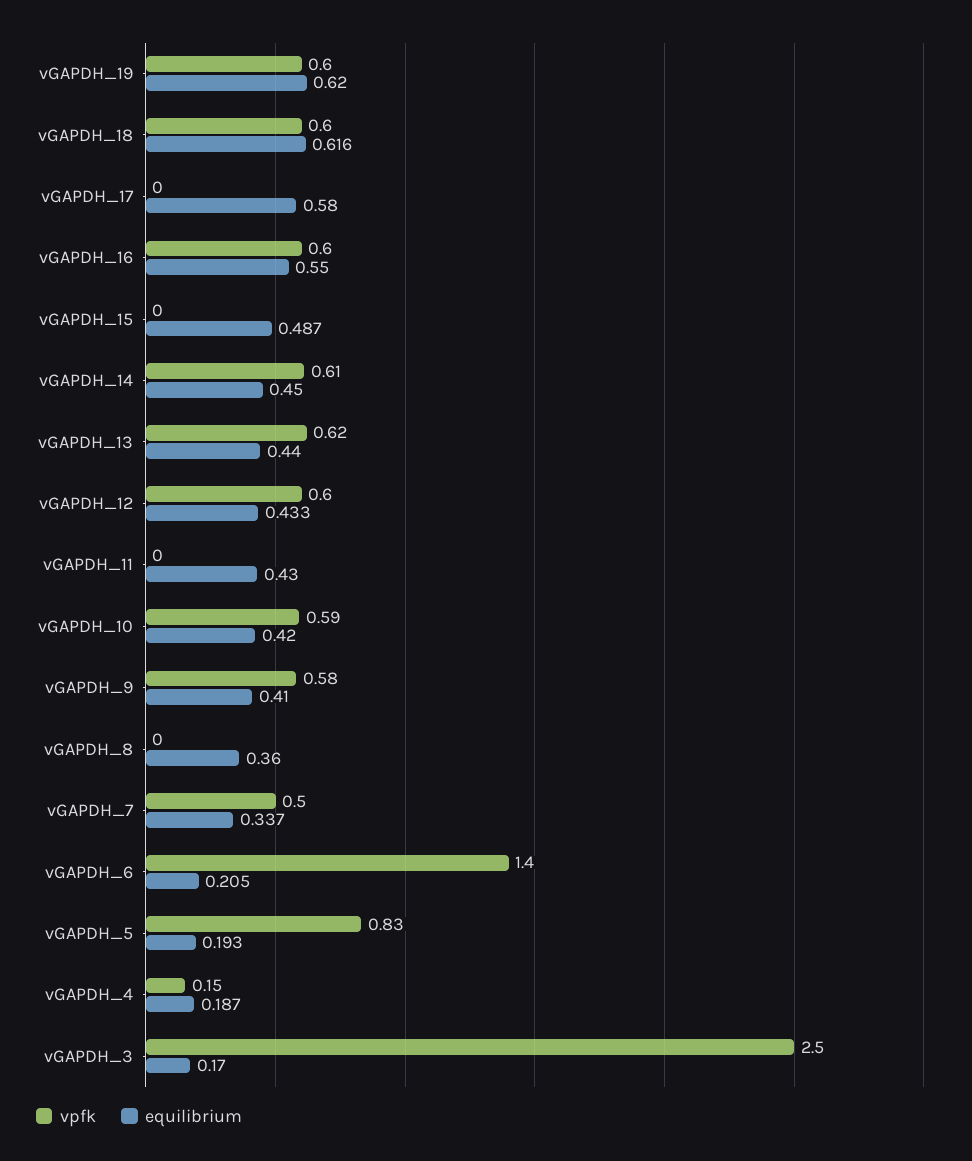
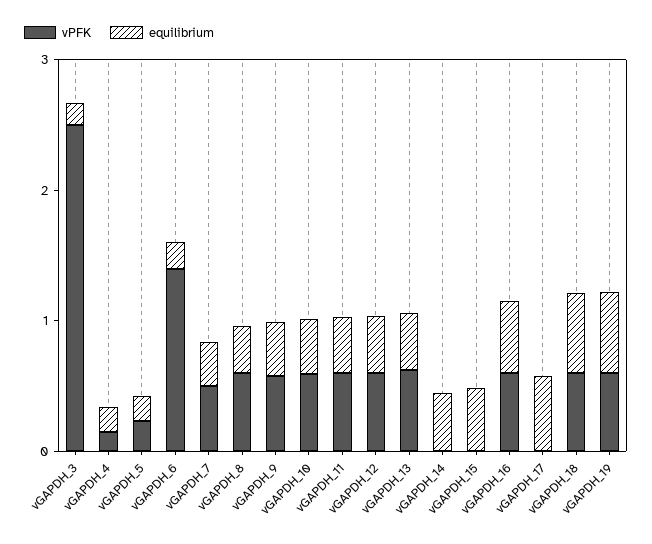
  {
    "vpfk": {
      "vGAPDH_19": 0.6,
      "vGAPDH_18": 0.6,
      "vGAPDH_17": 0,
      "vGAPDH_16": 0.6,
      "vGAPDH_15": 0,
-     "vGAPDH_14": 0.61,
+     "vGAPDH_14": 0,
      "vGAPDH_13": 0.62,
      "vGAPDH_12": 0.6,
-     "vGAPDH_11": 0,
+     "vGAPDH_11": 0.6,
      "vGAPDH_10": 0.59,
      "vGAPDH_9": 0.58,
-     "vGAPDH_8": 0,
+     "vGAPDH_8": 0.6,
      "vGAPDH_7": 0.5,
      "vGAPDH_6": 1.4,
-     "vGAPDH_5": 0.83,
+     "vGAPDH_5": 0.2,
      "vGAPDH_4": 0.15,
      "vGAPDH_3": 2.5
    },
    "equilibrium": {
      "vGAPDH_19": 0.62,
      "vGAPDH_18": 0.616,
      "vGAPDH_17": 0.58,
      "vGAPDH_16": 0.55,
      "vGAPDH_15": 0.487,
      "vGAPDH_14": 0.45,
      "vGAPDH_13": 0.44,
      "vGAPDH_12": 0.433,
      "vGAPDH_11": 0.43,
      "vGAPDH_10": 0.42,
      "vGAPDH_9": 0.41,
      "vGAPDH_8": 0.36,
      "vGAPDH_7": 0.337,
      "vGAPDH_6": 0.205,
      "vGAPDH_5": 0.193,
      "vGAPDH_4": 0.187,
      "vGAPDH_3": 0.17
    }
  }

